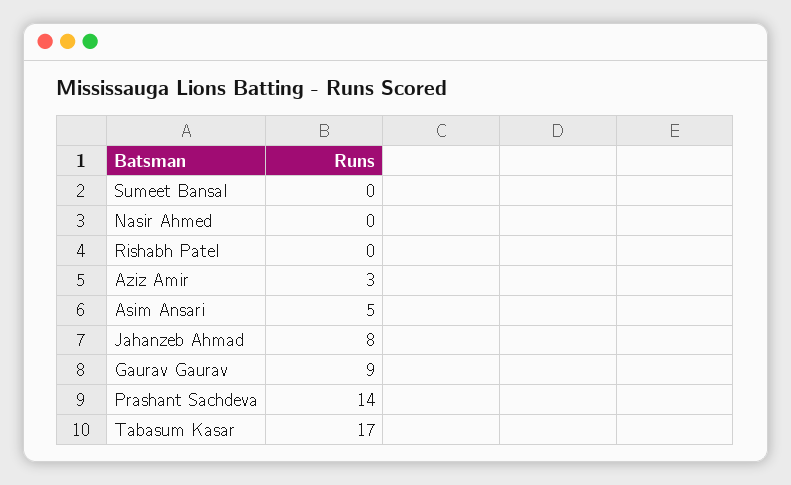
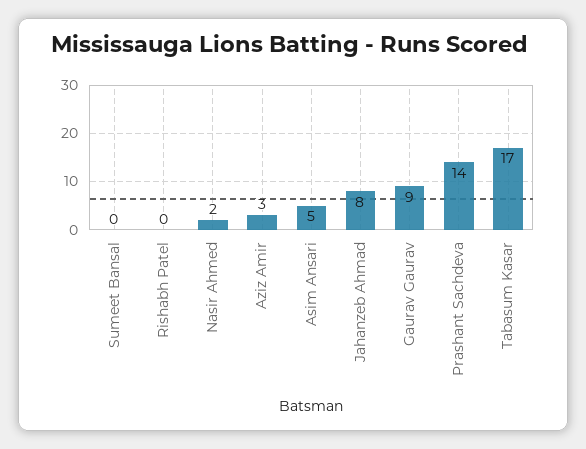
  {
    "Sumeet Bansal": 0,
-   "Nasir Ahmed": 0,
+   "Nasir Ahmed": 2,
    "Rishabh Patel": 0,
    "Aziz Amir": 3,
    "Asim Ansari": 5,
    "Jahanzeb Ahmad": 8,
    "Gaurav Gaurav": 9,
    "Prashant Sachdeva": 14,
    "Tabasum Kasar": 17
  }

